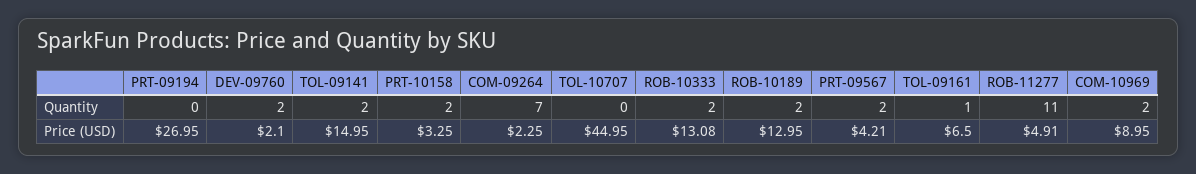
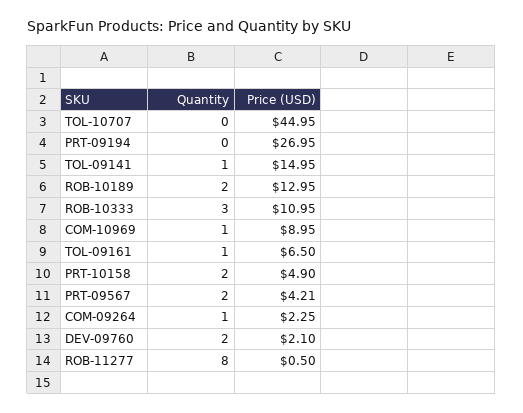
  {
    "PRT-09194": {
      "Quantity": 0,
      "Price (USD)": 26.95
    },
    "DEV-09760": {
      "Quantity": 2,
      "Price (USD)": 2.1
    },
    "TOL-09141": {
-     "Quantity": 2,
+     "Quantity": 1,
      "Price (USD)": 14.95
    },
    "PRT-10158": {
      "Quantity": 2,
-     "Price (USD)": 3.25
+     "Price (USD)": 4.9
    },
    "COM-09264": {
-     "Quantity": 7,
+     "Quantity": 1,
      "Price (USD)": 2.25
    },
    "TOL-10707": {
      "Quantity": 0,
      "Price (USD)": 44.95
    },
    "ROB-10333": {
-     "Quantity": 2,
+     "Quantity": 3,
-     "Price (USD)": 13.08
+     "Price (USD)": 10.95
    },
    "ROB-10189": {
      "Quantity": 2,
      "Price (USD)": 12.95
    },
    "PRT-09567": {
      "Quantity": 2,
      "Price (USD)": 4.21
    },
    "TOL-09161": {
      "Quantity": 1,
      "Price (USD)": 6.5
    },
    "ROB-11277": {
-     "Quantity": 11,
+     "Quantity": 8,
-     "Price (USD)": 4.91
+     "Price (USD)": 0.5
    },
    "COM-10969": {
-     "Quantity": 2,
+     "Quantity": 1,
      "Price (USD)": 8.95
    }
  }

